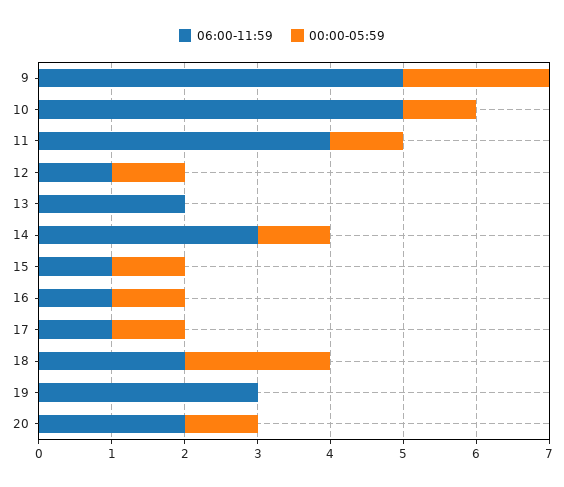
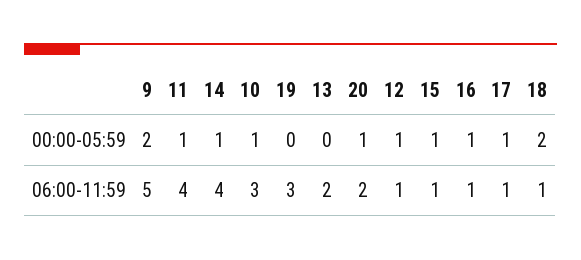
  {
    "06:00-11:59": {
      "9": 5,
-     "10": 5,
+     "10": 3,
      "11": 4,
      "12": 1,
      "13": 2,
-     "14": 3,
+     "14": 4,
      "15": 1,
      "16": 1,
      "17": 1,
-     "18": 2,
+     "18": 1,
      "19": 3,
      "20": 2
    },
    "00:00-05:59": {
      "9": 2,
      "10": 1,
      "11": 1,
      "12": 1,
      "13": 0,
      "14": 1,
      "15": 1,
      "16": 1,
      "17": 1,
      "18": 2,
      "19": 0,
      "20": 1
    }
  }

